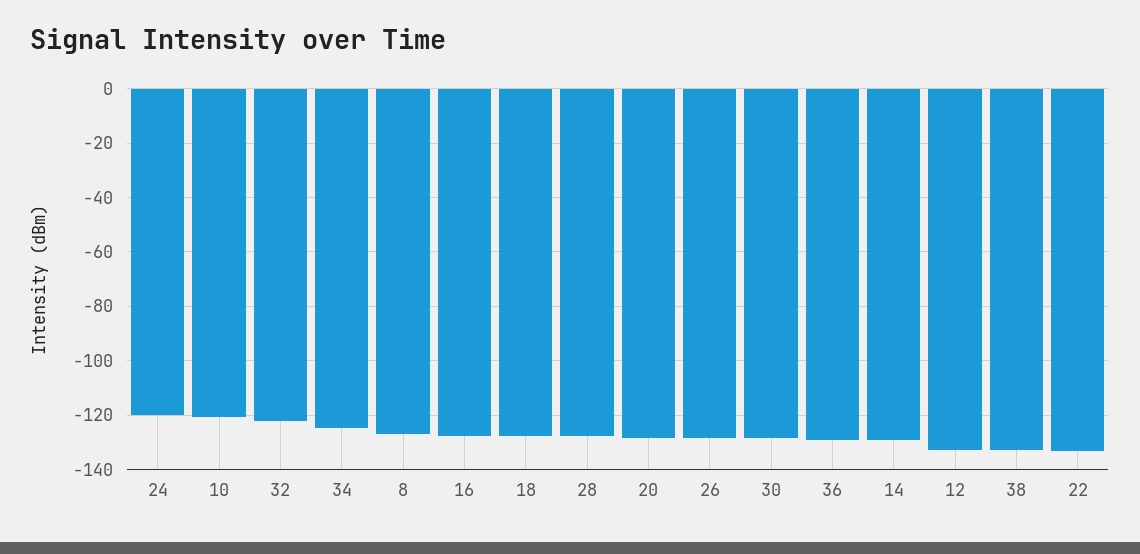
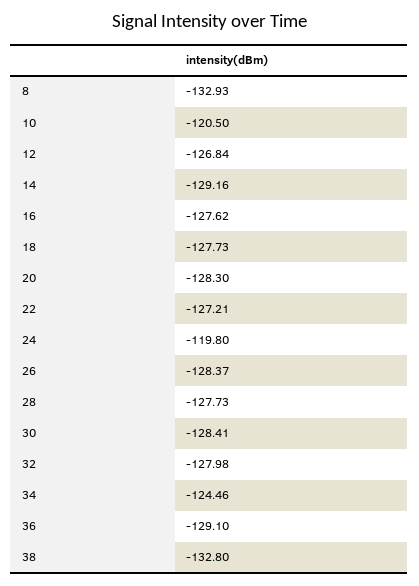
  {
    "24": -119.8,
    "10": -120.5,
-   "32": -122.5,
+   "32": -127.98,
    "34": -124.46,
-   "8": -127.5,
+   "8": -132.93,
    "16": -127.62,
    "18": -127.73,
    "28": -127.73,
    "20": -128.3,
    "26": -128.37,
    "30": -128.41,
    "36": -129.1,
    "14": -129.16,
-   "12": -132.5,
+   "12": -126.84,
    "38": -132.8,
-   "22": -132.5
+   "22": -127.21
  }

